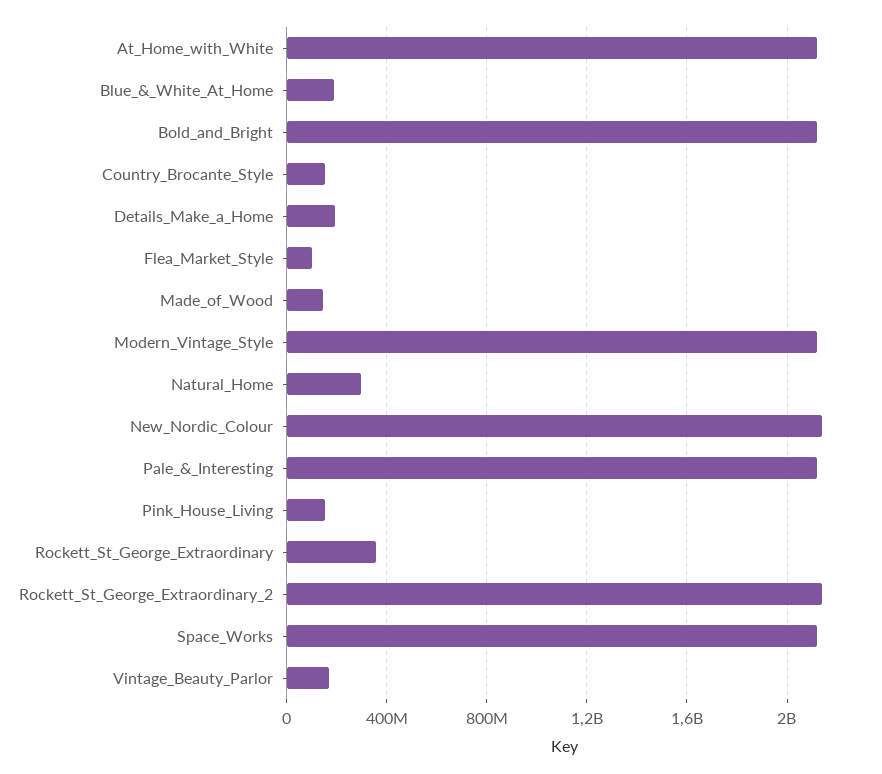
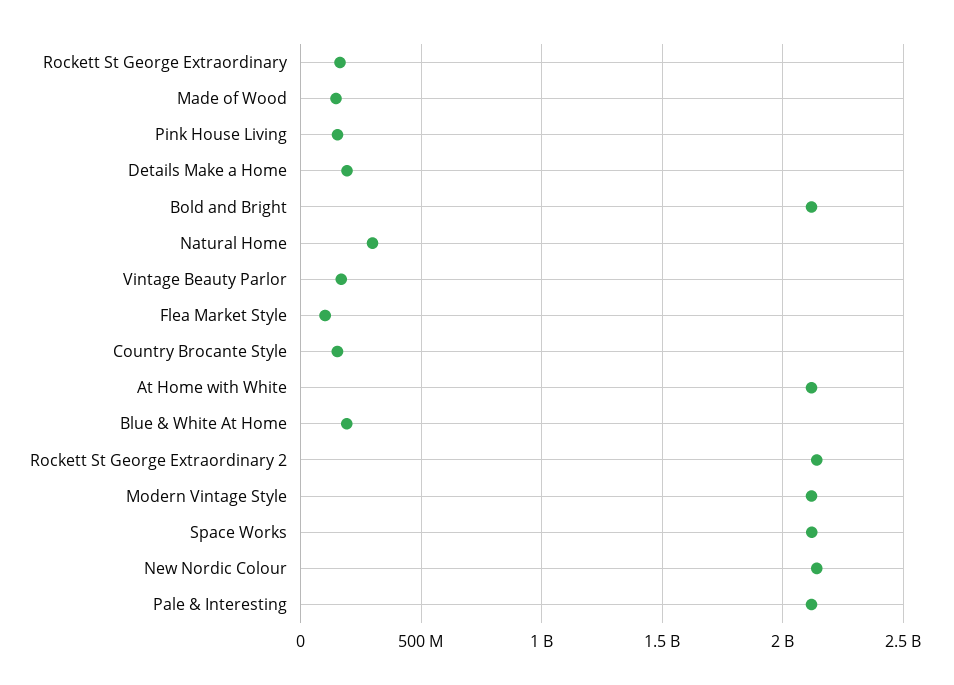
  {
    "At_Home_with_White": 2100000000,
    "Blue_&_White_At_Home": 200000000,
    "Bold_and_Bright": 2100000000,
    "Country_Brocante_Style": 150000000,
    "Details_Make_a_Home": 200000000,
    "Flea_Market_Style": 100000000,
    "Made_of_Wood": 150000000,
    "Modern_Vintage_Style": 2100000000,
    "Natural_Home": 300000000,
    "New_Nordic_Colour": 2150000000,
    "Pale_&_Interesting": 2100000000,
    "Pink_House_Living": 150000000,
-   "Rockett_St_George_Extraordinary": 350000000,
+   "Rockett_St_George_Extraordinary": 150000000,
    "Rockett_St_George_Extraordinary_2": 2150000000,
    "Space_Works": 2100000000,
    "Vintage_Beauty_Parlor": 150000000
  }

